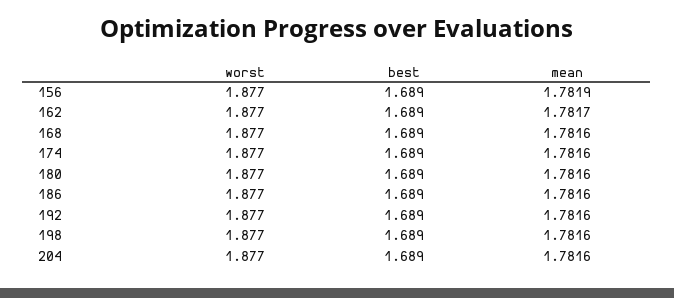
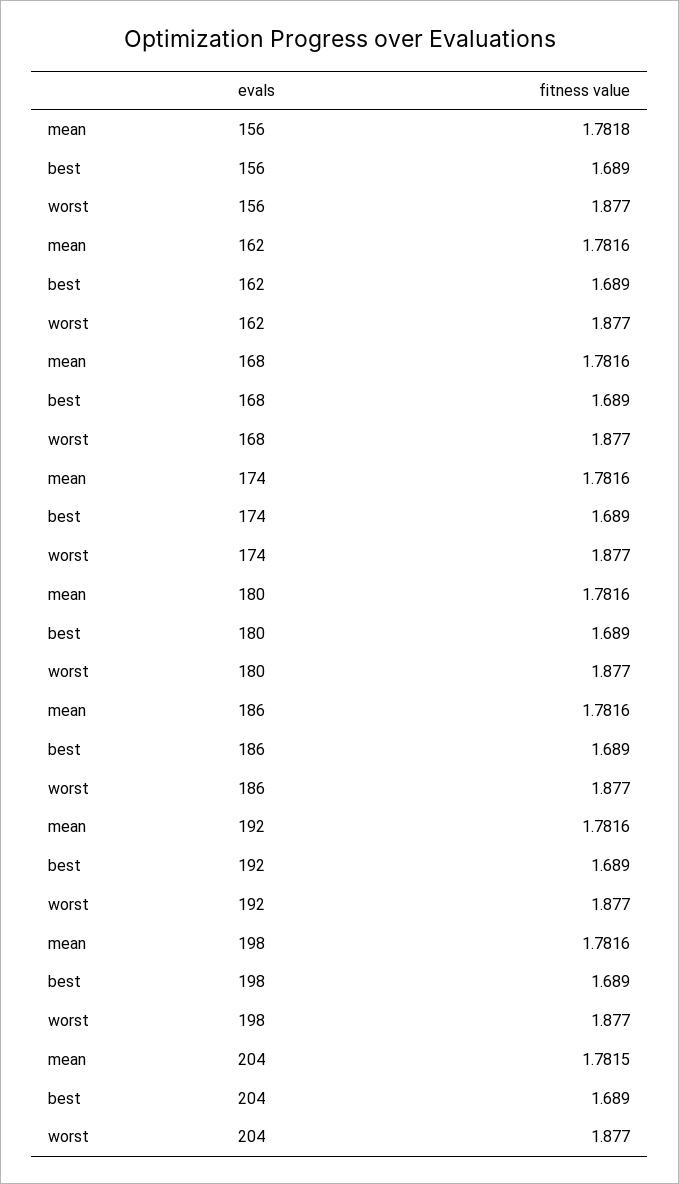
  {
    "worst": {
      "156": 1.877,
      "162": 1.877,
      "168": 1.877,
      "174": 1.877,
      "180": 1.877,
      "186": 1.877,
      "192": 1.877,
      "198": 1.877,
      "204": 1.877
    },
    "best": {
      "156": 1.689,
      "162": 1.689,
      "168": 1.689,
      "174": 1.689,
      "180": 1.689,
      "186": 1.689,
      "192": 1.689,
      "198": 1.689,
      "204": 1.689
    },
    "mean": {
-     "156": 1.7819,
+     "156": 1.7818,
-     "162": 1.7817,
+     "162": 1.7816,
      "168": 1.7816,
      "174": 1.7816,
      "180": 1.7816,
      "186": 1.7816,
      "192": 1.7816,
      "198": 1.7816,
-     "204": 1.7816
+     "204": 1.7815
    }
  }

